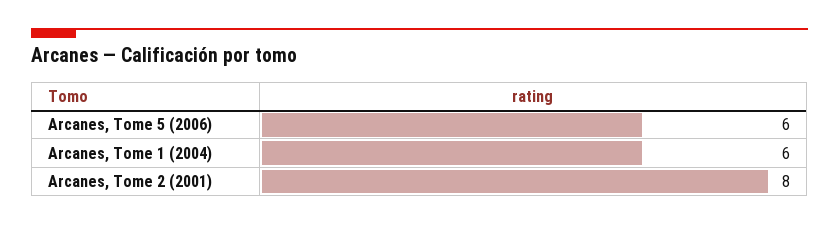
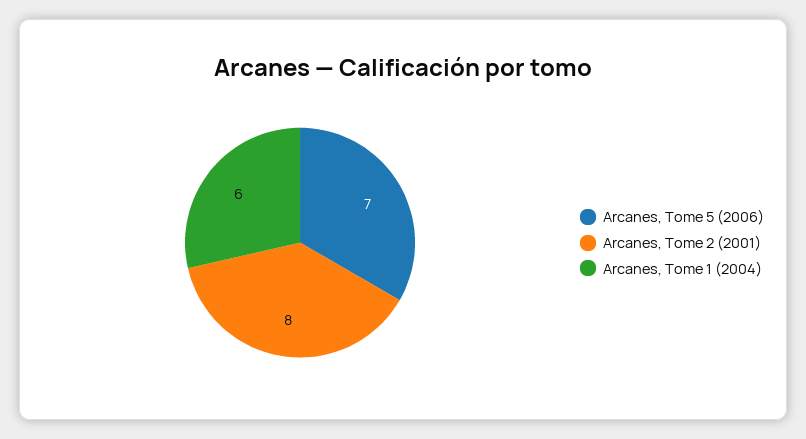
  {
-   "Arcanes, Tome 5 (2006)": 6,
+   "Arcanes, Tome 5 (2006)": 7,
    "Arcanes, Tome 1 (2004)": 6,
    "Arcanes, Tome 2 (2001)": 8
  }

